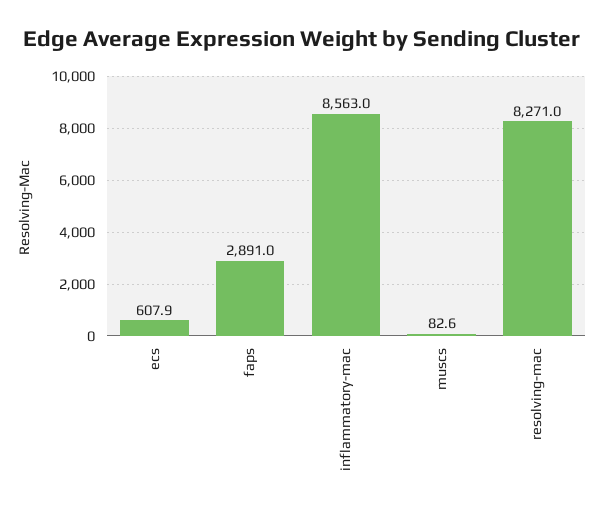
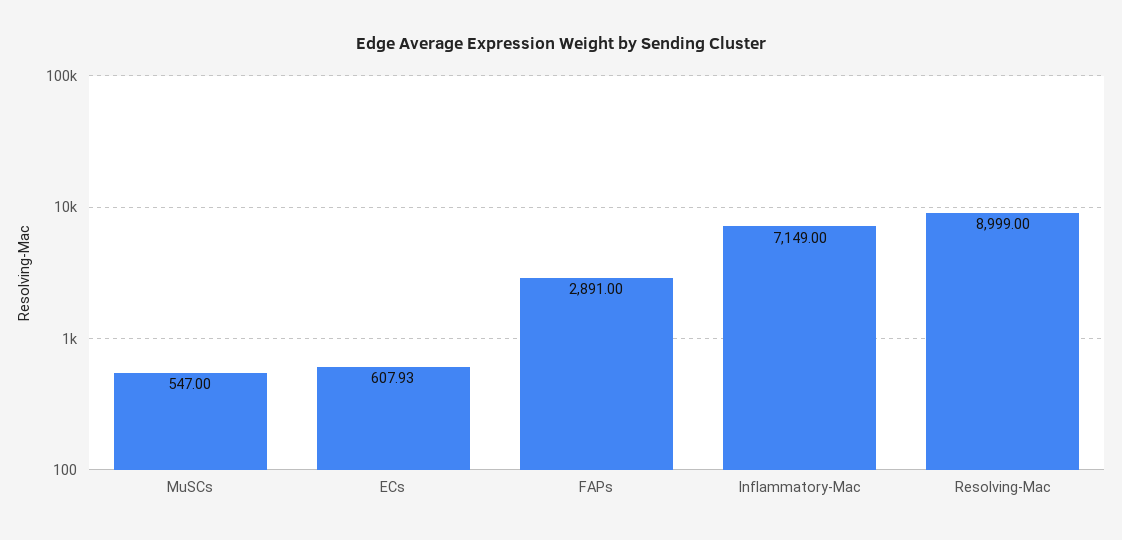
  {
    "ecs": 607.93,
    "faps": 2891,
-   "inflammatory-mac": 8563,
+   "inflammatory-mac": 7149,
-   "muscs": 82.6,
+   "muscs": 547,
-   "resolving-mac": 8271
+   "resolving-mac": 8999
  }

